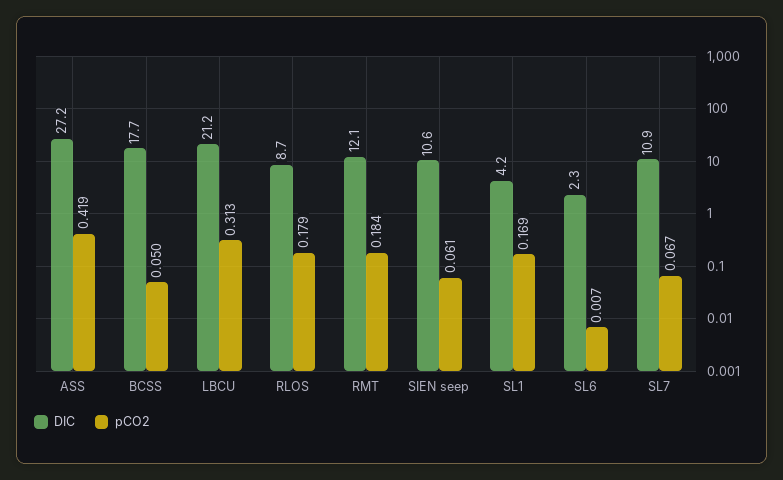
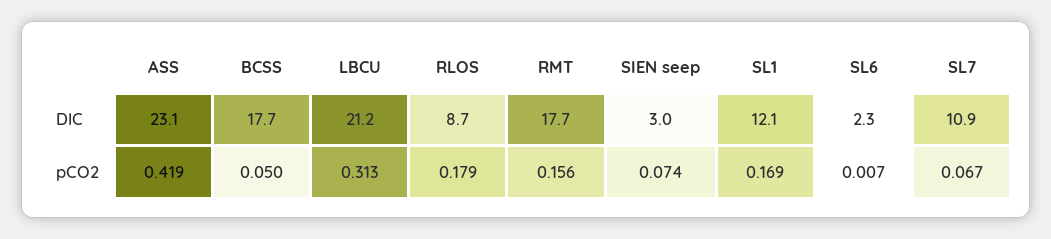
  {
    "DIC": {
-     "ASS": 27.2,
+     "ASS": 23.1,
      "BCSS": 17.7,
      "LBCU": 21.2,
      "RLOS": 8.7,
-     "RMT": 12.1,
+     "RMT": 17.7,
-     "SIEN seep": 10.6,
+     "SIEN seep": 3,
-     "SL1": 4.2,
+     "SL1": 12.1,
      "SL6": 2.3,
      "SL7": 10.9
    },
    "pCO2": {
      "ASS": 0.419,
      "BCSS": 0.05,
      "LBCU": 0.313,
      "RLOS": 0.179,
-     "RMT": 0.184,
+     "RMT": 0.156,
-     "SIEN seep": 0.061,
+     "SIEN seep": 0.074,
      "SL1": 0.169,
      "SL6": 0.007,
      "SL7": 0.067
    }
  }

